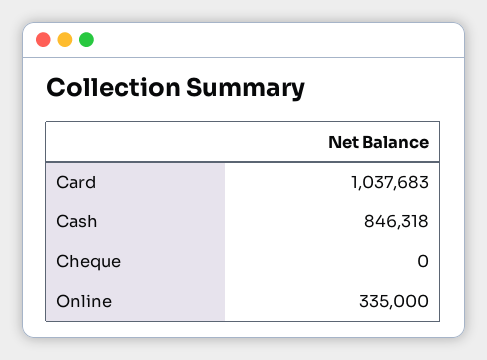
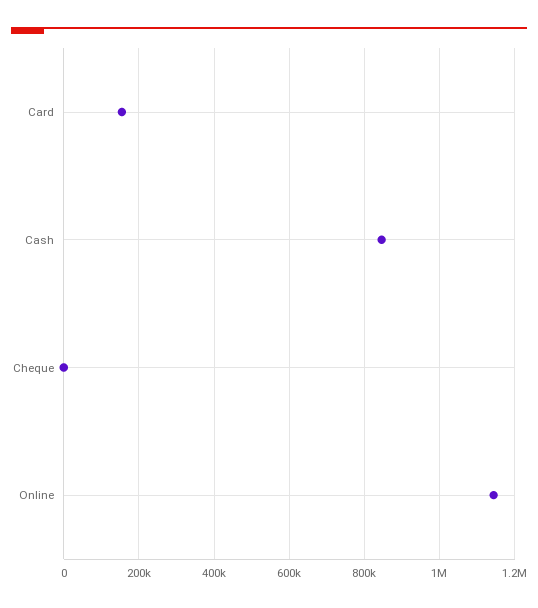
  {
-   "Card": 1037683,
+   "Card": 160000,
    "Cash": 846318,
    "Cheque": 0,
-   "Online": 335000
+   "Online": 1140000
  }

